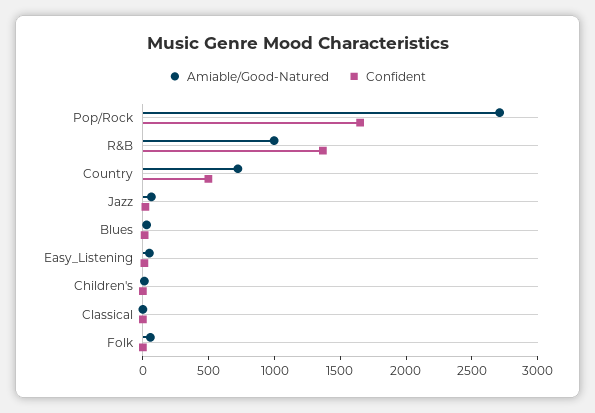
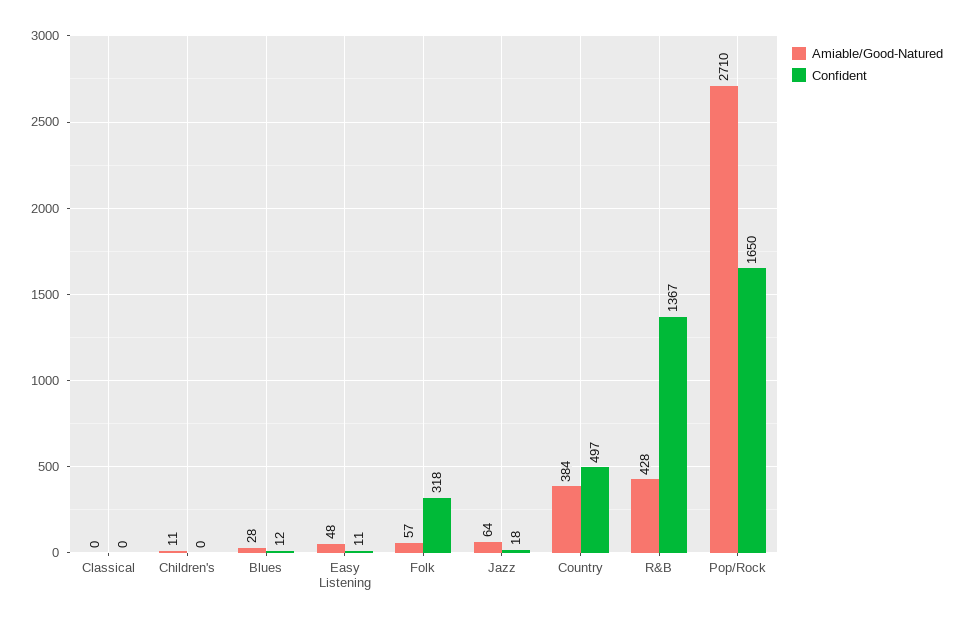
  {
    "Amiable/Good-Natured": {
      "Pop/Rock": 2710,
-     "R&B": 1000,
+     "R&B": 428,
-     "Country": 700,
+     "Country": 384,
      "Jazz": 64,
      "Blues": 28,
      "Easy_Listening": 48,
      "Children's": 11,
      "Classical": 0,
      "Folk": 57
    },
    "Confident": {
      "Pop/Rock": 1650,
      "R&B": 1367,
      "Country": 497,
      "Jazz": 18,
      "Blues": 12,
      "Easy_Listening": 11,
      "Children's": 0,
      "Classical": 0,
-     "Folk": 0
+     "Folk": 318
    }
  }

